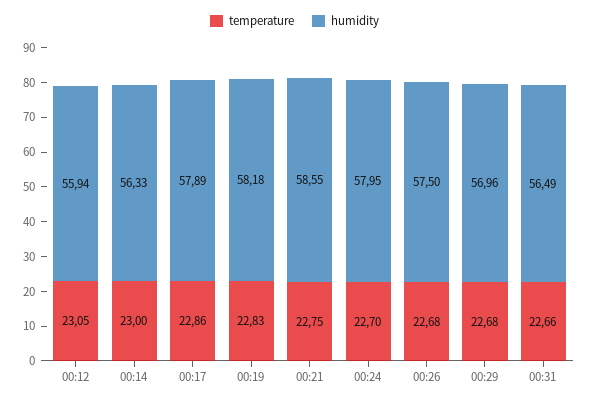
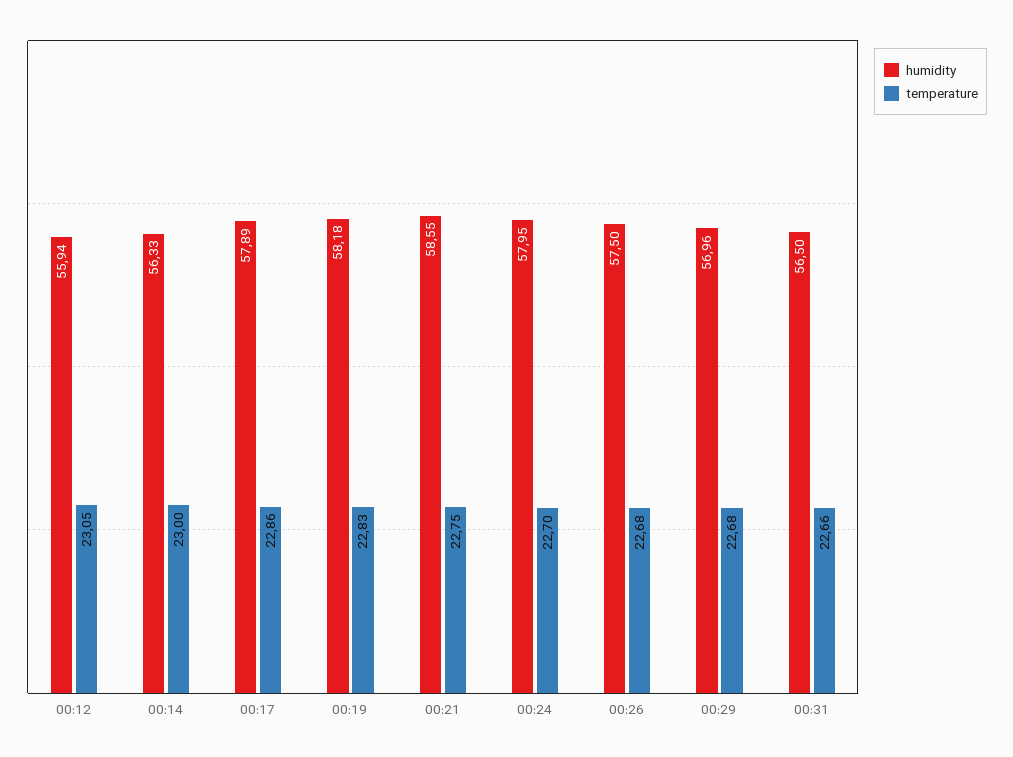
  {
    "temperature": {
      "00:12": 23.05,
      "00:14": 23,
      "00:17": 22.86,
      "00:19": 22.83,
      "00:21": 22.75,
      "00:24": 22.7,
      "00:26": 22.68,
      "00:29": 22.68,
      "00:31": 22.66
    },
    "humidity": {
      "00:12": 55.94,
      "00:14": 56.33,
      "00:17": 57.89,
      "00:19": 58.18,
      "00:21": 58.55,
      "00:24": 57.95,
      "00:26": 57.5,
      "00:29": 56.96,
-     "00:31": 56.49
+     "00:31": 56.5
    }
  }

